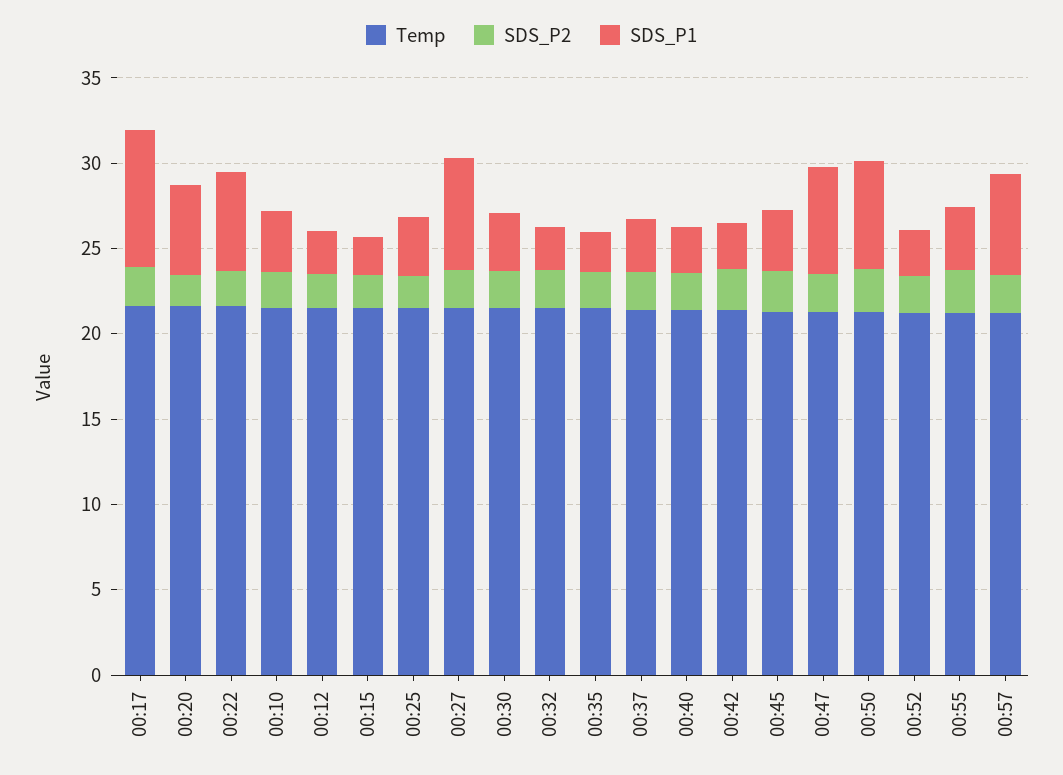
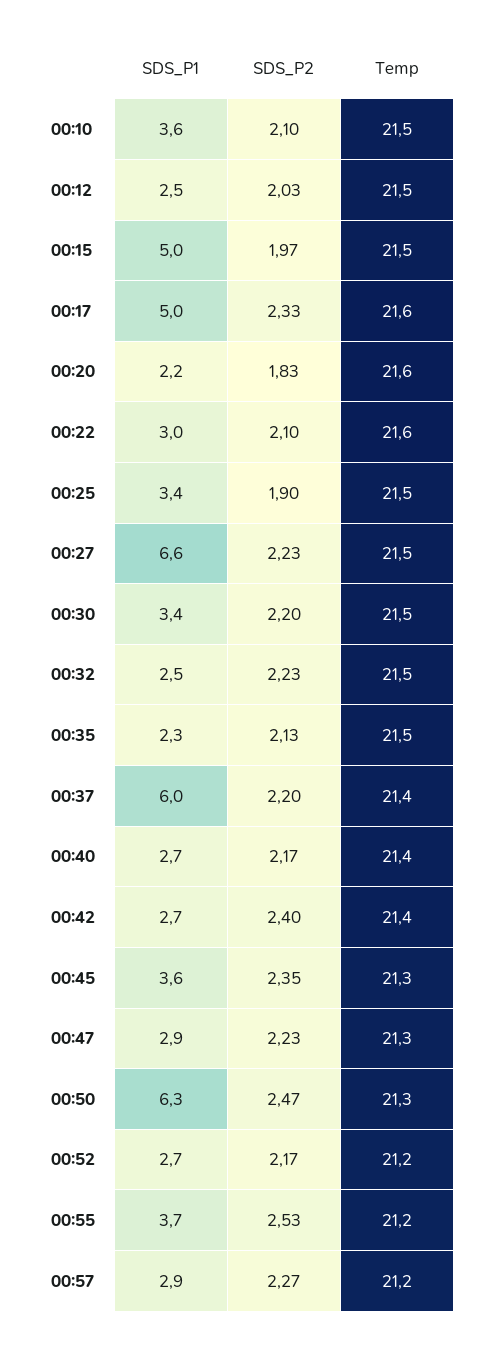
  {
    "Temp": {
      "00:17": 21.6,
      "00:20": 21.6,
      "00:22": 21.6,
      "00:10": 21.5,
      "00:12": 21.5,
      "00:15": 21.5,
      "00:25": 21.5,
      "00:27": 21.5,
      "00:30": 21.5,
      "00:32": 21.5,
      "00:35": 21.5,
      "00:37": 21.4,
      "00:40": 21.4,
      "00:42": 21.4,
      "00:45": 21.3,
      "00:47": 21.3,
      "00:50": 21.3,
      "00:52": 21.2,
      "00:55": 21.2,
      "00:57": 21.2
    },
    "SDS_P2": {
      "00:17": 2.33,
      "00:20": 1.83,
      "00:22": 2.1,
      "00:10": 2.1,
      "00:12": 2.03,
      "00:15": 1.97,
      "00:25": 1.9,
      "00:27": 2.23,
      "00:30": 2.2,
      "00:32": 2.23,
      "00:35": 2.13,
      "00:37": 2.2,
      "00:40": 2.17,
      "00:42": 2.4,
      "00:45": 2.35,
      "00:47": 2.23,
      "00:50": 2.47,
      "00:52": 2.17,
      "00:55": 2.53,
      "00:57": 2.27
    },
    "SDS_P1": {
-     "00:17": 8,
+     "00:17": 5,
-     "00:20": 5,
+     "00:20": 2.2,
-     "00:22": 6,
+     "00:22": 3,
      "00:10": 3.6,
      "00:12": 2.5,
-     "00:15": 2,
+     "00:15": 5,
      "00:25": 3.4,
      "00:27": 6.6,
      "00:30": 3.4,
      "00:32": 2.5,
      "00:35": 2.3,
-     "00:37": 3,
+     "00:37": 6,
      "00:40": 2.7,
      "00:42": 2.7,
      "00:45": 3.6,
-     "00:47": 6,
+     "00:47": 2.9,
      "00:50": 6.3,
      "00:52": 2.7,
      "00:55": 3.7,
-     "00:57": 6
+     "00:57": 2.9
    }
  }

